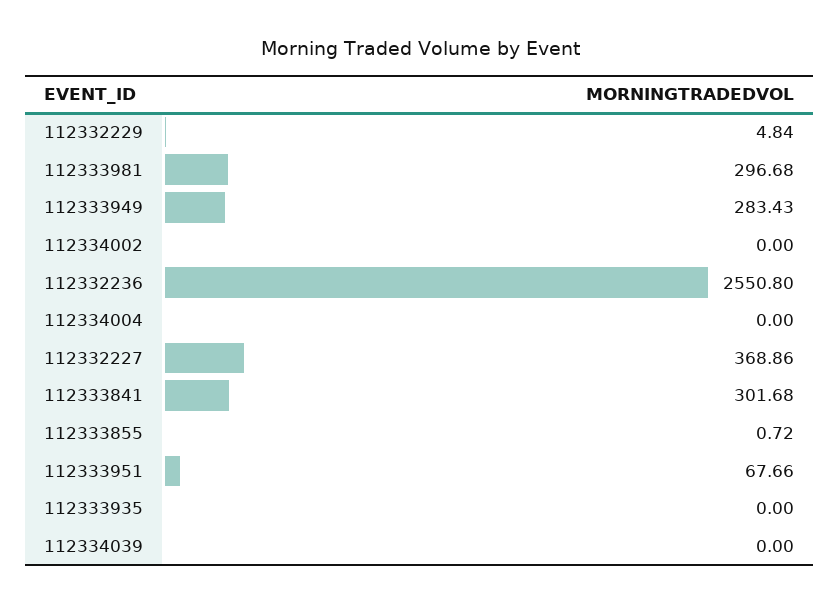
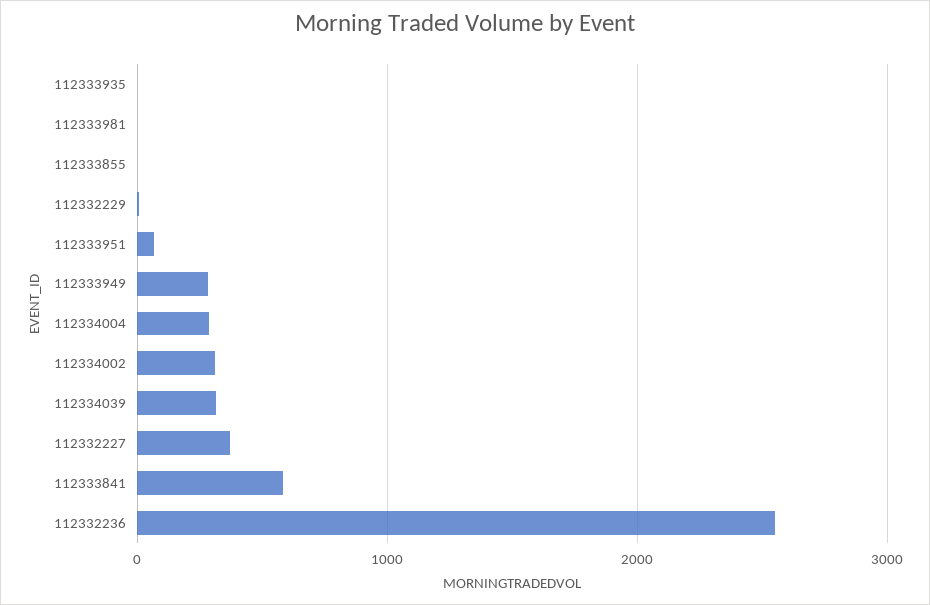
  {
    "112332229": 4.84,
-   "112333981": 296.68,
+   "112333981": 0,
    "112333949": 283.43,
-   "112334002": 0,
+   "112334002": 300,
    "112332236": 2550.8,
-   "112334004": 0,
+   "112334004": 300,
    "112332227": 368.86,
-   "112333841": 301.68,
+   "112333841": 600,
    "112333855": 0.72,
    "112333951": 67.66,
    "112333935": 0,
-   "112334039": 0
+   "112334039": 300
  }

